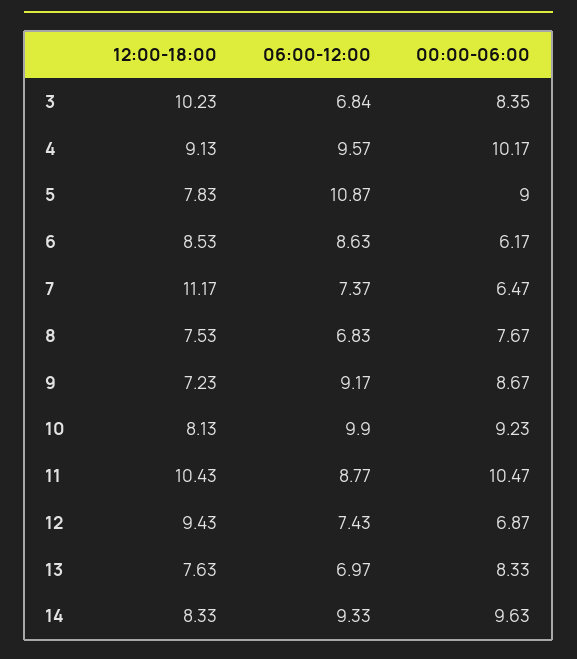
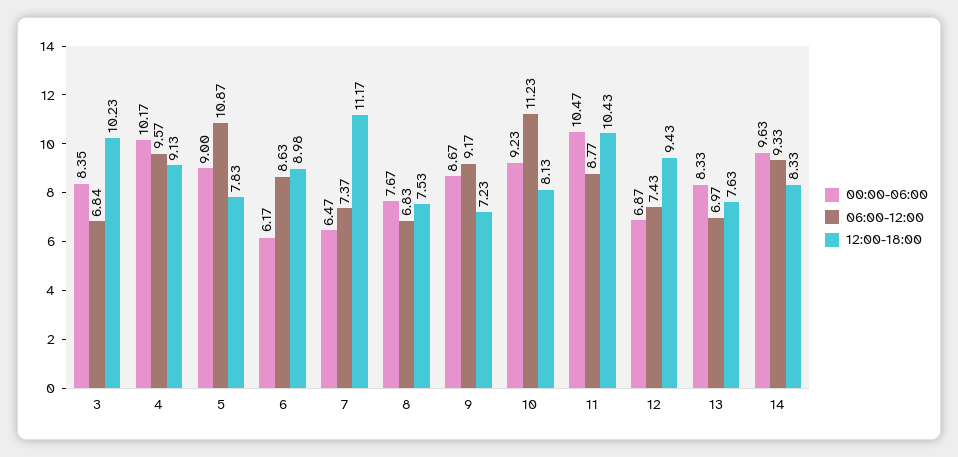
  {
    "12:00-18:00": {
      "3": 10.23,
      "4": 9.13,
      "5": 7.83,
-     "6": 8.53,
+     "6": 8.98,
      "7": 11.17,
      "8": 7.53,
      "9": 7.23,
      "10": 8.13,
      "11": 10.43,
      "12": 9.43,
      "13": 7.63,
      "14": 8.33
    },
    "06:00-12:00": {
      "3": 6.84,
      "4": 9.57,
      "5": 10.87,
      "6": 8.63,
      "7": 7.37,
      "8": 6.83,
      "9": 9.17,
-     "10": 9.9,
+     "10": 11.23,
      "11": 8.77,
      "12": 7.43,
      "13": 6.97,
      "14": 9.33
    },
    "00:00-06:00": {
      "3": 8.35,
      "4": 10.17,
      "5": 9,
      "6": 6.17,
      "7": 6.47,
      "8": 7.67,
      "9": 8.67,
      "10": 9.23,
      "11": 10.47,
      "12": 6.87,
      "13": 8.33,
      "14": 9.63
    }
  }

